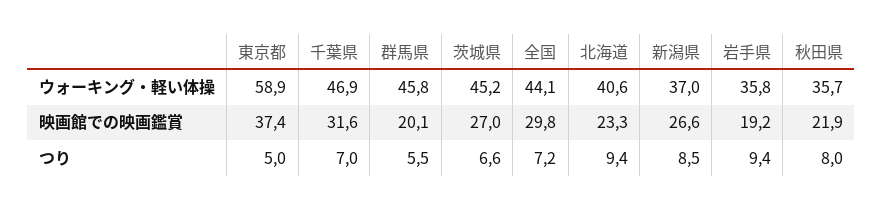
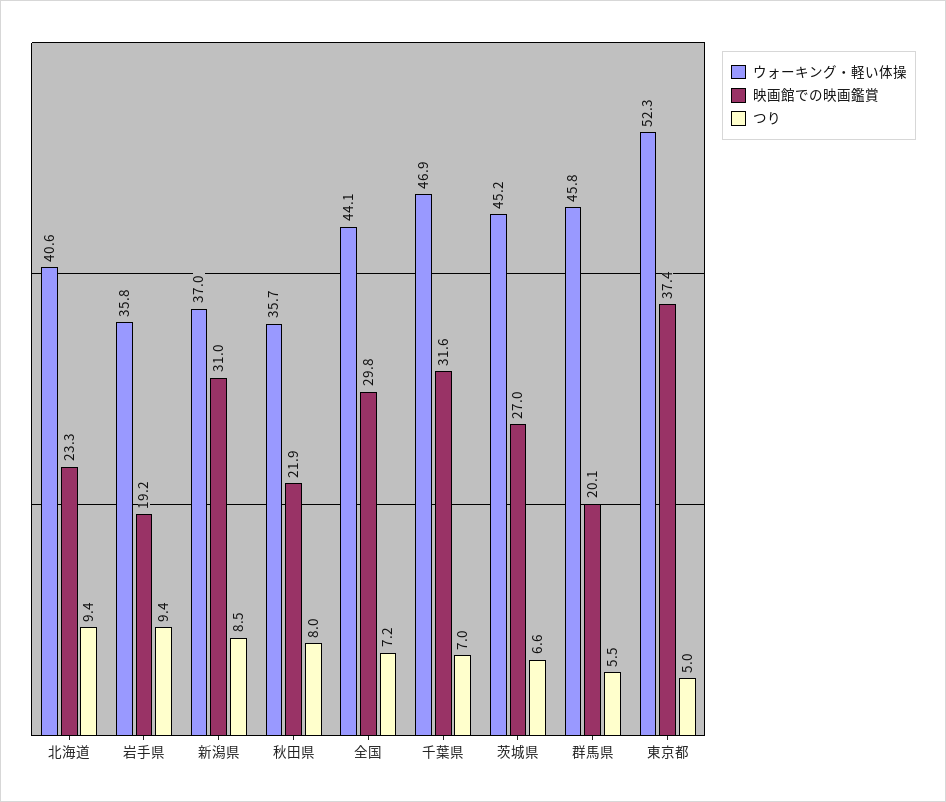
  {
    "ウォーキング・軽い体操": {
-     "東京都": 58.9,
+     "東京都": 52.3,
      "千葉県": 46.9,
      "群馬県": 45.8,
      "茨城県": 45.2,
      "全国": 44.1,
      "北海道": 40.6,
      "新潟県": 37,
      "岩手県": 35.8,
      "秋田県": 35.7
    },
    "映画館での映画鑑賞": {
      "東京都": 37.4,
      "千葉県": 31.6,
      "群馬県": 20.1,
      "茨城県": 27,
      "全国": 29.8,
      "北海道": 23.3,
-     "新潟県": 26.6,
+     "新潟県": 31,
      "岩手県": 19.2,
      "秋田県": 21.9
    },
    "つり": {
      "東京都": 5,
      "千葉県": 7,
      "群馬県": 5.5,
      "茨城県": 6.6,
      "全国": 7.2,
      "北海道": 9.4,
      "新潟県": 8.5,
      "岩手県": 9.4,
      "秋田県": 8
    }
  }

